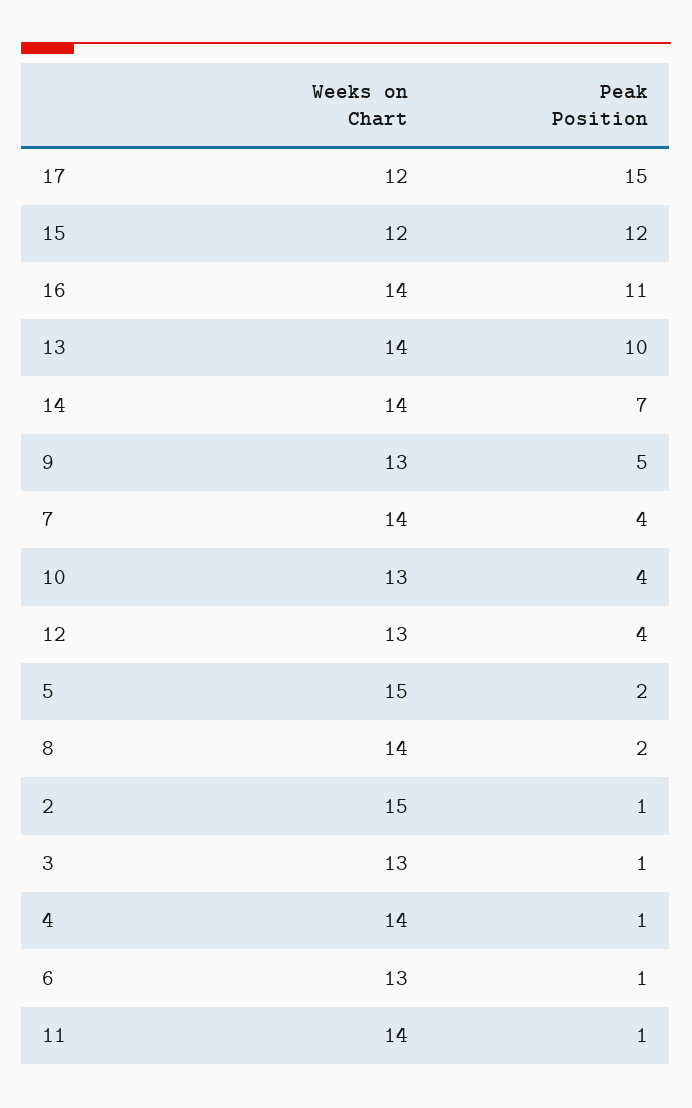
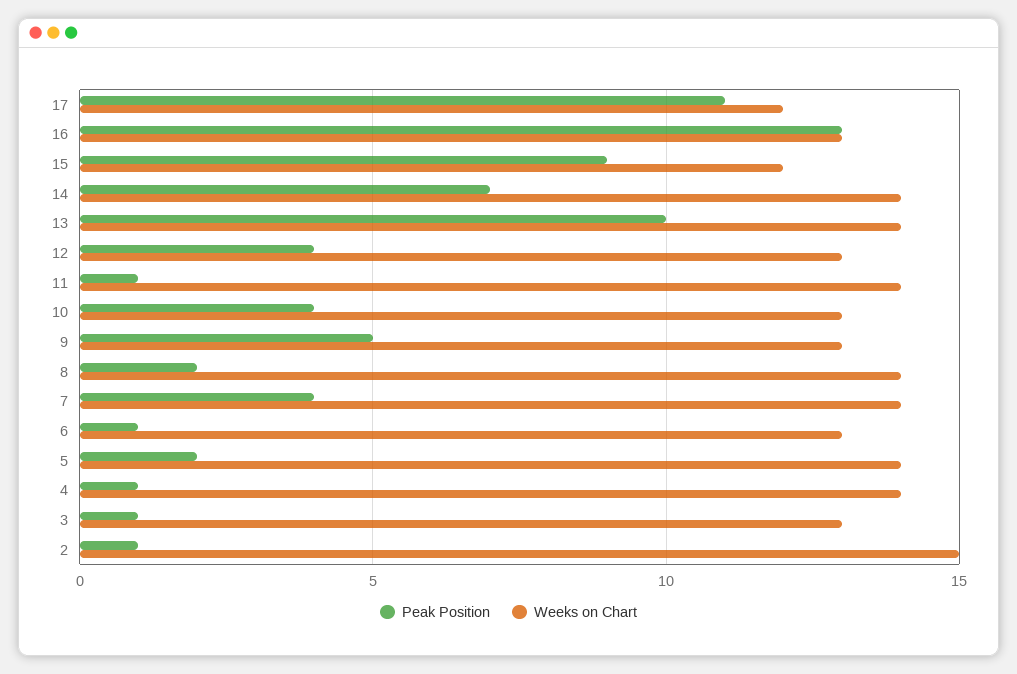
  {
    "Weeks on Chart": {
      "17": 12,
      "15": 12,
-     "16": 14,
+     "16": 13,
      "13": 14,
      "14": 14,
      "9": 13,
      "7": 14,
      "10": 13,
      "12": 13,
-     "5": 15,
+     "5": 14,
      "8": 14,
      "2": 15,
      "3": 13,
      "4": 14,
      "6": 13,
      "11": 14
    },
    "Peak Position": {
-     "17": 15,
+     "17": 11,
-     "15": 12,
+     "15": 9,
-     "16": 11,
+     "16": 13,
      "13": 10,
      "14": 7,
      "9": 5,
      "7": 4,
      "10": 4,
      "12": 4,
      "5": 2,
      "8": 2,
      "2": 1,
      "3": 1,
      "4": 1,
      "6": 1,
      "11": 1
    }
  }

